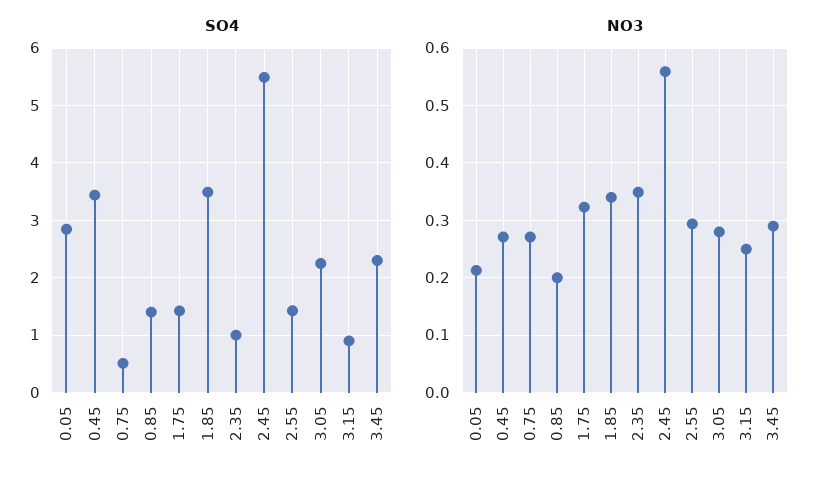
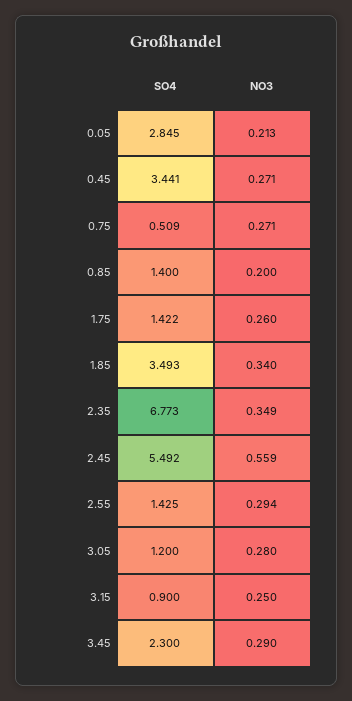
  {
    "SO4": {
      "0.05": 2.845,
      "0.45": 3.441,
      "0.75": 0.509,
      "0.85": 1.4,
      "1.75": 1.422,
      "1.85": 3.493,
-     "2.35": 1,
+     "2.35": 6.773,
      "2.45": 5.492,
      "2.55": 1.425,
-     "3.05": 2.2,
+     "3.05": 1.2,
      "3.15": 0.9,
      "3.45": 2.3
    },
    "NO3": {
      "0.05": 0.213,
      "0.45": 0.271,
      "0.75": 0.271,
      "0.85": 0.2,
-     "1.75": 0.32,
+     "1.75": 0.26,
      "1.85": 0.34,
      "2.35": 0.349,
      "2.45": 0.559,
      "2.55": 0.294,
      "3.05": 0.28,
      "3.15": 0.25,
      "3.45": 0.29
    }
  }

